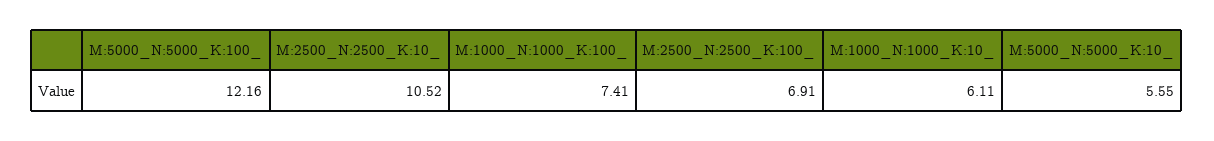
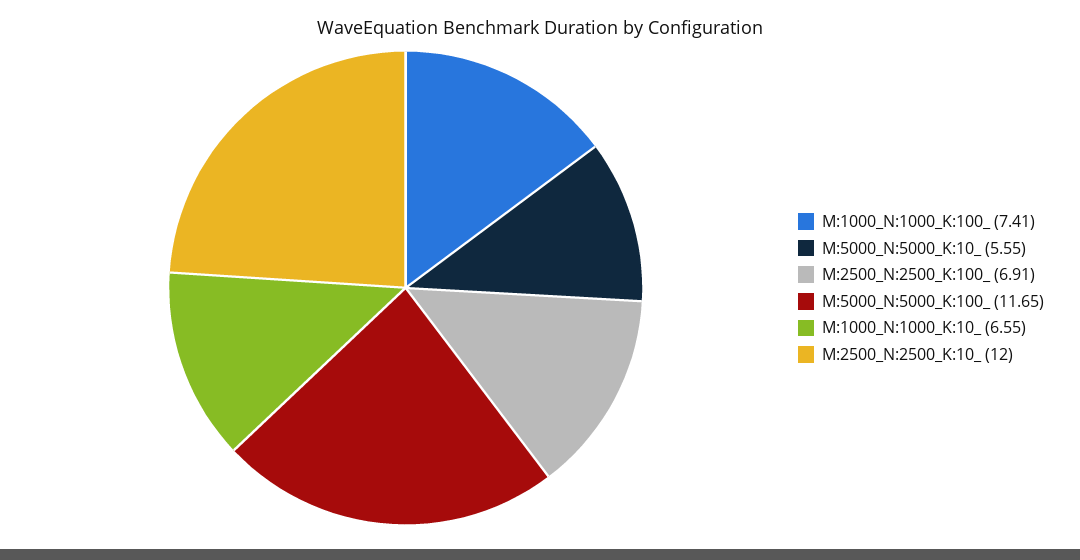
  {
-   "M:5000_N:5000_K:100_": 12.16,
+   "M:5000_N:5000_K:100_": 11.65,
-   "M:2500_N:2500_K:10_": 10.52,
+   "M:2500_N:2500_K:10_": 12,
    "M:1000_N:1000_K:100_": 7.41,
    "M:2500_N:2500_K:100_": 6.91,
-   "M:1000_N:1000_K:10_": 6.11,
+   "M:1000_N:1000_K:10_": 6.55,
    "M:5000_N:5000_K:10_": 5.55
  }

